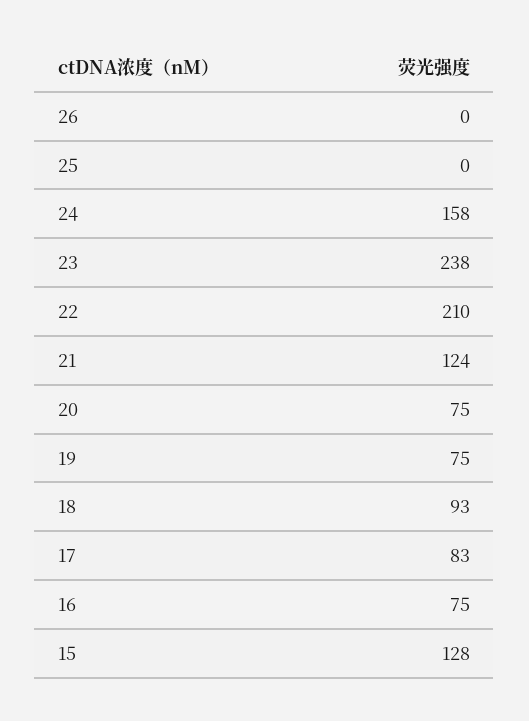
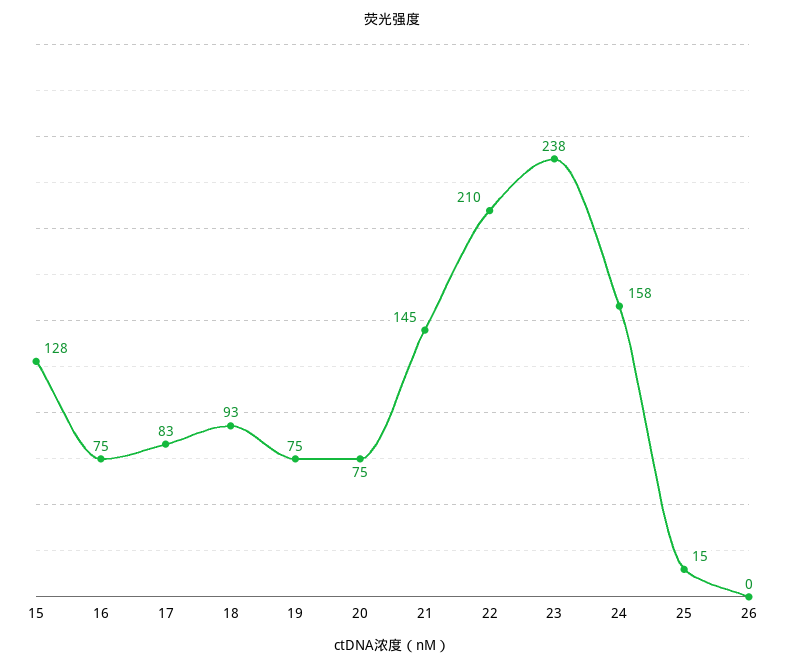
  {
    "26": 0,
-   "25": 0,
+   "25": 15,
    "24": 158,
    "23": 238,
    "22": 210,
-   "21": 124,
+   "21": 145,
    "20": 75,
    "19": 75,
    "18": 93,
    "17": 83,
    "16": 75,
    "15": 128
  }

